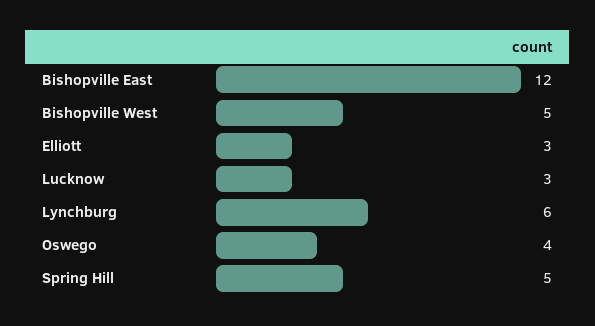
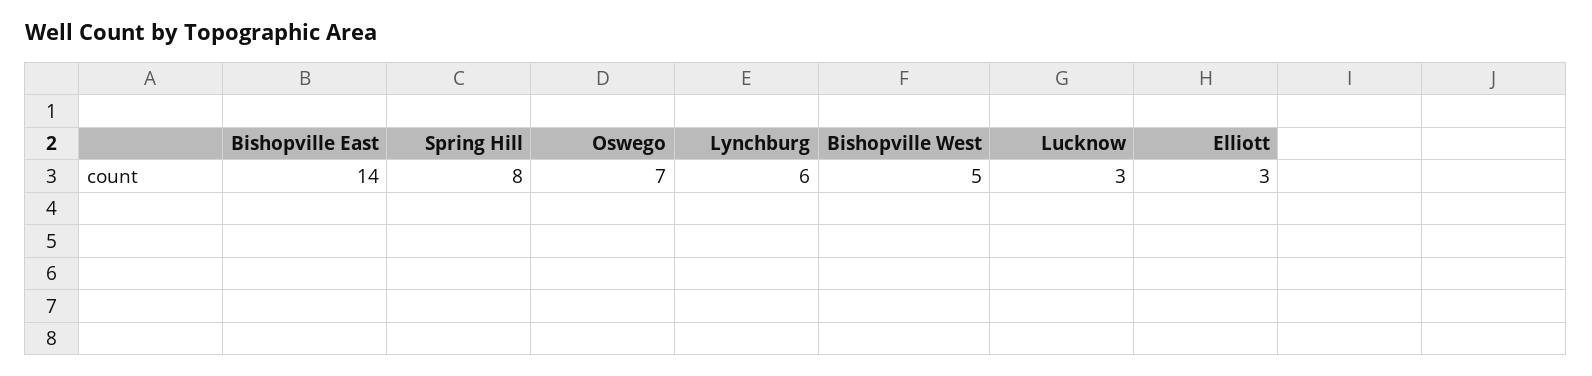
  {
-   "Bishopville East": 12,
+   "Bishopville East": 14,
    "Bishopville West": 5,
    "Elliott": 3,
    "Lucknow": 3,
    "Lynchburg": 6,
-   "Oswego": 4,
+   "Oswego": 7,
-   "Spring Hill": 5
+   "Spring Hill": 8
  }

